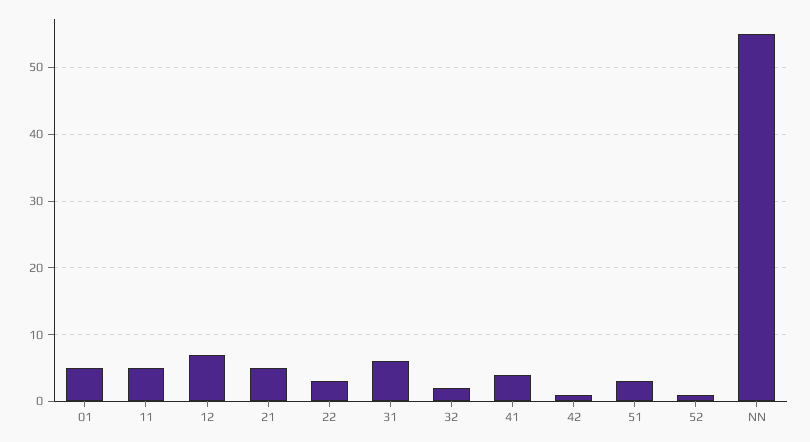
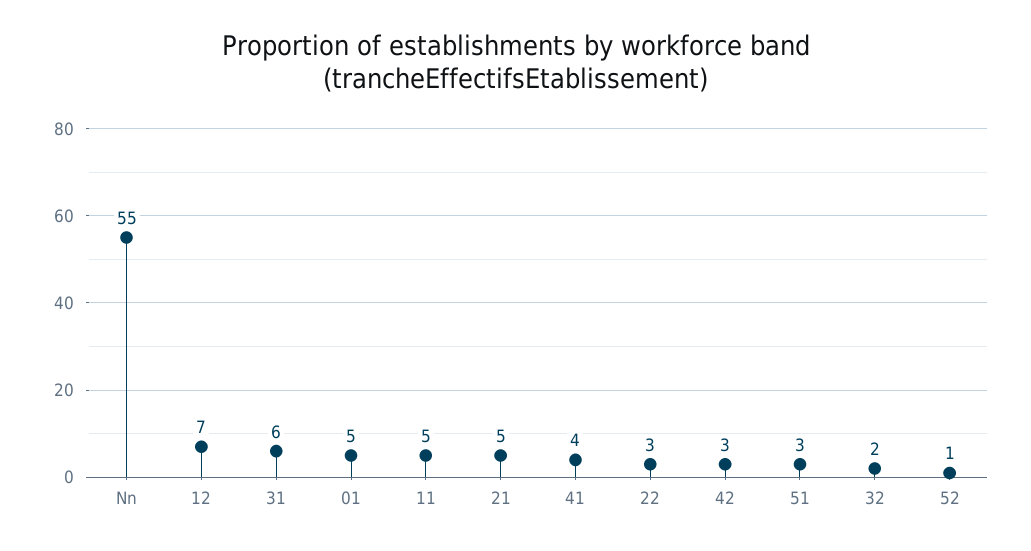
  {
    "01": 5,
    "11": 5,
    "12": 7,
    "21": 5,
    "22": 3,
    "31": 6,
    "32": 2,
    "41": 4,
-   "42": 1,
+   "42": 3,
    "51": 3,
    "52": 1,
    "NN": 55
  }

